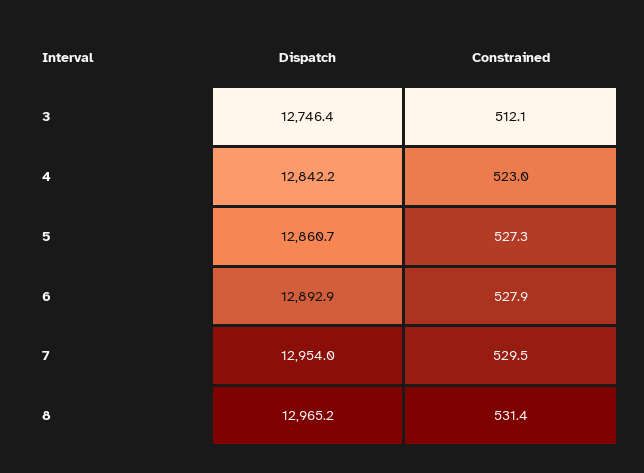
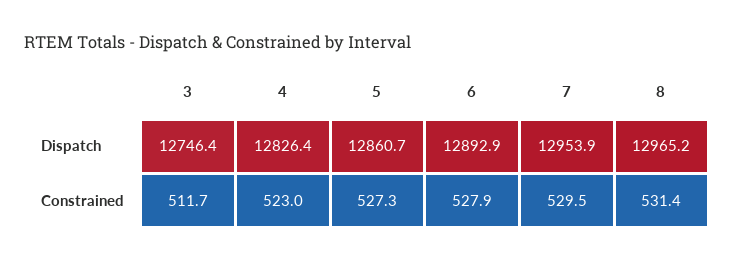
  {
    "Dispatch": {
      "3": 12746.4,
-     "4": 12842.2,
+     "4": 12826.4,
      "5": 12860.7,
      "6": 12892.9,
-     "7": 12954,
+     "7": 12953.9,
      "8": 12965.2
    },
    "Constrained": {
-     "3": 512.1,
+     "3": 511.7,
      "4": 523,
      "5": 527.3,
      "6": 527.9,
      "7": 529.5,
      "8": 531.4
    }
  }

